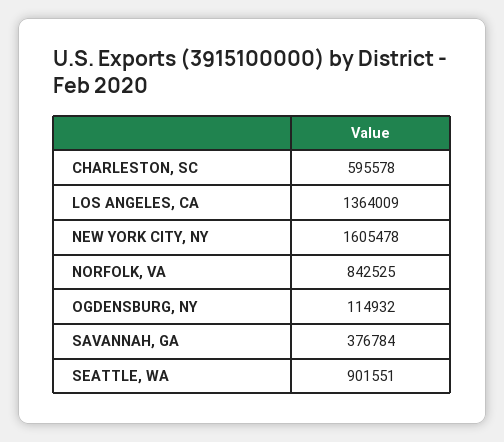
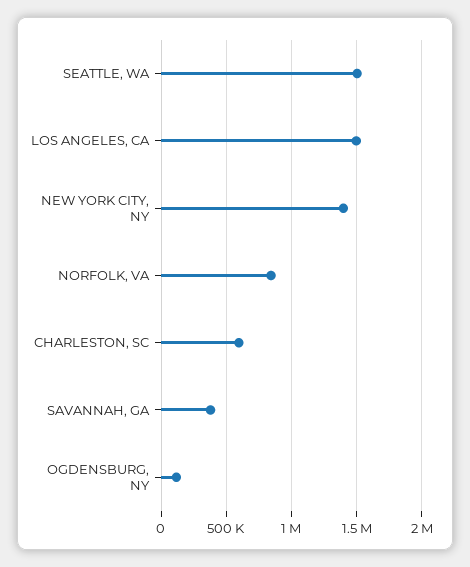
  {
    "CHARLESTON, SC": 595578,
-   "LOS ANGELES, CA": 1364009,
+   "LOS ANGELES, CA": 1500000,
-   "NEW YORK CITY, NY": 1605478,
+   "NEW YORK CITY, NY": 1400000,
    "NORFOLK, VA": 842525,
    "OGDENSBURG, NY": 114932,
    "SAVANNAH, GA": 376784,
-   "SEATTLE, WA": 901551
+   "SEATTLE, WA": 1500000
  }

